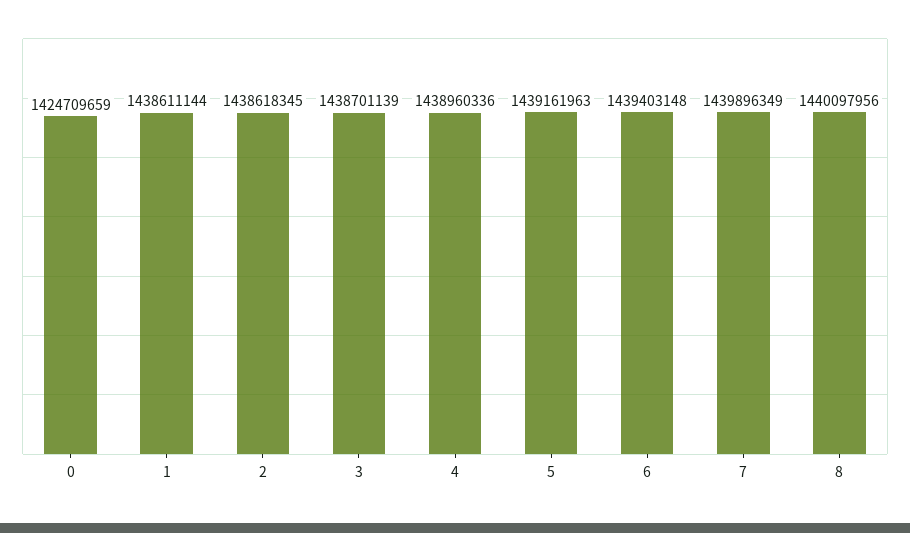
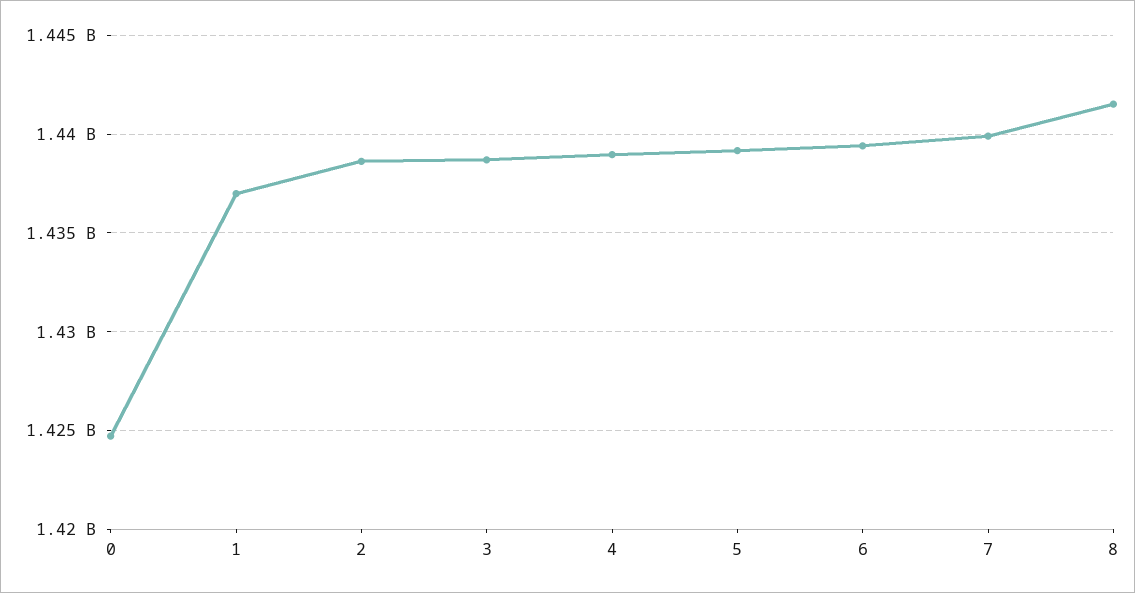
  {
    "0": 1424709659,
-   "1": 1438611144,
+   "1": 1437000000,
    "2": 1438618345,
    "3": 1438701139,
    "4": 1438960336,
    "5": 1439161963,
    "6": 1439403148,
    "7": 1439896349,
-   "8": 1440097956
+   "8": 1441500000
  }

